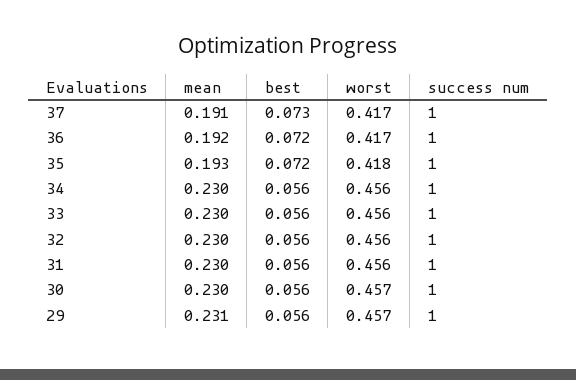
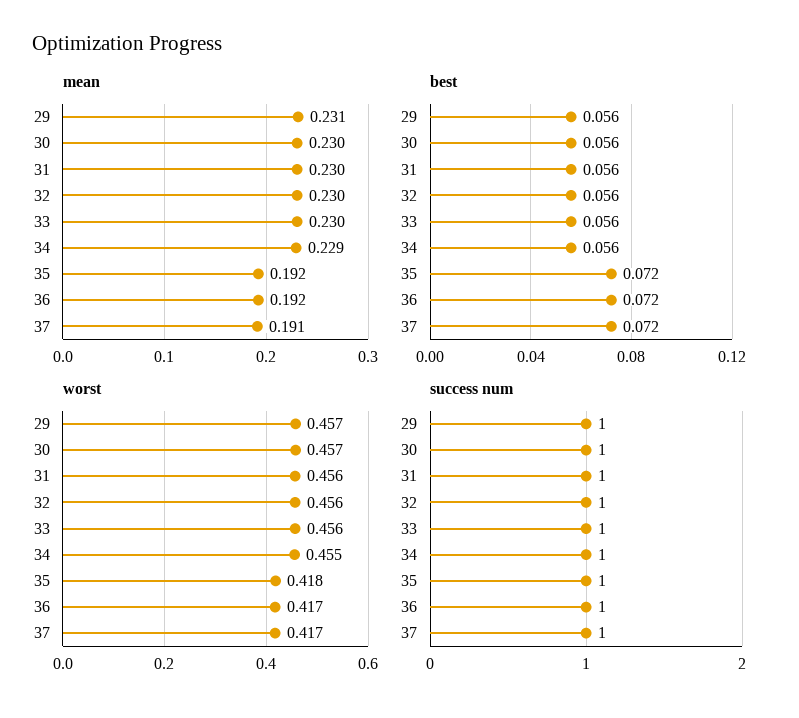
  {
    "mean": {
      "37": 0.191,
      "36": 0.192,
-     "35": 0.193,
+     "35": 0.192,
-     "34": 0.23,
+     "34": 0.229,
      "33": 0.23,
      "32": 0.23,
      "31": 0.23,
      "30": 0.23,
      "29": 0.231
    },
    "best": {
-     "37": 0.073,
+     "37": 0.072,
      "36": 0.072,
      "35": 0.072,
      "34": 0.056,
      "33": 0.056,
      "32": 0.056,
      "31": 0.056,
      "30": 0.056,
      "29": 0.056
    },
    "worst": {
      "37": 0.417,
      "36": 0.417,
      "35": 0.418,
-     "34": 0.456,
+     "34": 0.455,
      "33": 0.456,
      "32": 0.456,
      "31": 0.456,
      "30": 0.457,
      "29": 0.457
    },
    "success num": {
      "37": 1,
      "36": 1,
      "35": 1,
      "34": 1,
      "33": 1,
      "32": 1,
      "31": 1,
      "30": 1,
      "29": 1
    }
  }

